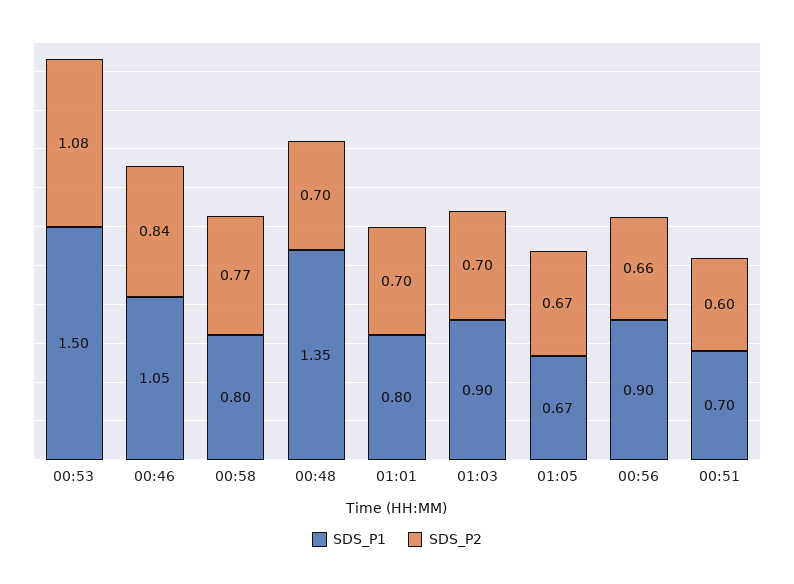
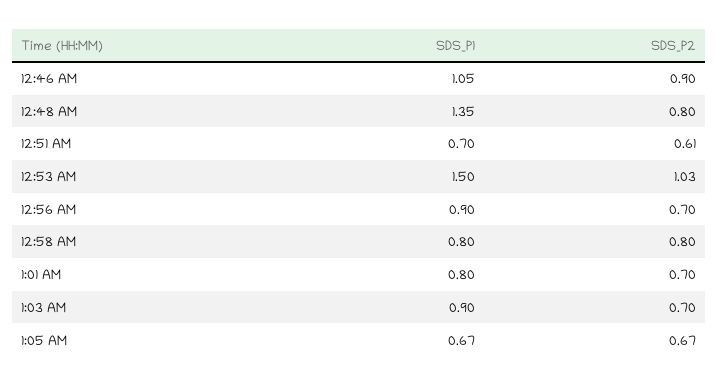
  {
    "SDS_P1": {
      "00:53": 1.5,
      "00:46": 1.05,
      "00:58": 0.8,
      "00:48": 1.35,
      "01:01": 0.8,
      "01:03": 0.9,
      "01:05": 0.67,
      "00:56": 0.9,
      "00:51": 0.7
    },
    "SDS_P2": {
-     "00:53": 1.08,
+     "00:53": 1.03,
-     "00:46": 0.84,
+     "00:46": 0.9,
-     "00:58": 0.77,
+     "00:58": 0.8,
-     "00:48": 0.7,
+     "00:48": 0.8,
      "01:01": 0.7,
      "01:03": 0.7,
      "01:05": 0.67,
-     "00:56": 0.66,
+     "00:56": 0.7,
-     "00:51": 0.6
+     "00:51": 0.61
    }
  }

